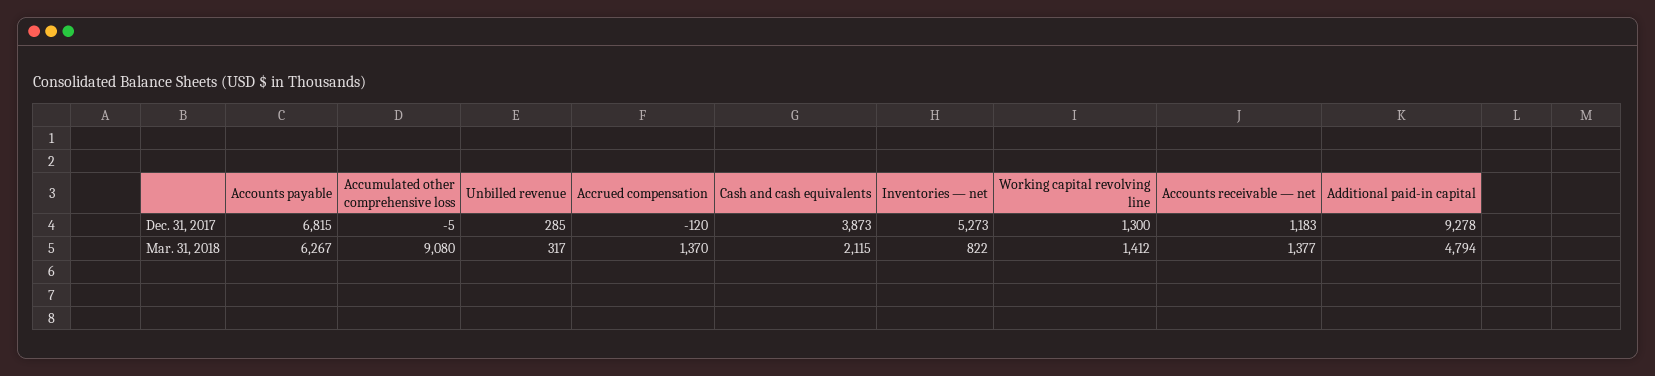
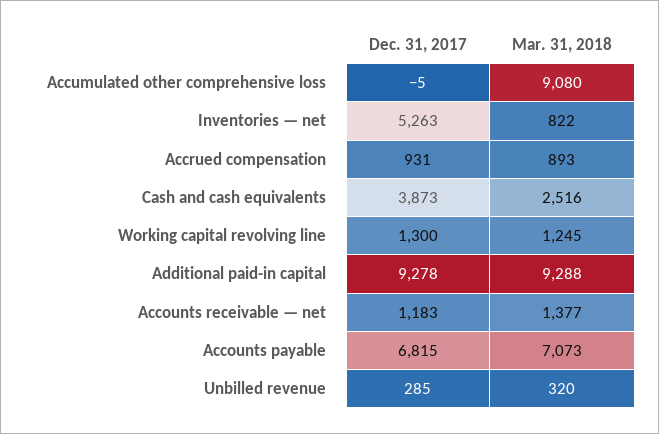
  {
    "Accounts payable": {
      "Dec. 31, 2017": 6815,
-     "Mar. 31, 2018": 6267
+     "Mar. 31, 2018": 7073
    },
    "Accumulated other comprehensive loss": {
      "Dec. 31, 2017": -5,
      "Mar. 31, 2018": 9080
    },
    "Unbilled revenue": {
      "Dec. 31, 2017": 285,
-     "Mar. 31, 2018": 317
+     "Mar. 31, 2018": 320
    },
    "Accrued compensation": {
-     "Dec. 31, 2017": -120,
+     "Dec. 31, 2017": 931,
-     "Mar. 31, 2018": 1370
+     "Mar. 31, 2018": 893
    },
    "Cash and cash equivalents": {
      "Dec. 31, 2017": 3873,
-     "Mar. 31, 2018": 2115
+     "Mar. 31, 2018": 2516
    },
    "Inventories — net": {
-     "Dec. 31, 2017": 5273,
+     "Dec. 31, 2017": 5263,
      "Mar. 31, 2018": 822
    },
    "Working capital revolving line": {
      "Dec. 31, 2017": 1300,
-     "Mar. 31, 2018": 1412
+     "Mar. 31, 2018": 1245
    },
    "Accounts receivable — net": {
      "Dec. 31, 2017": 1183,
      "Mar. 31, 2018": 1377
    },
    "Additional paid-in capital": {
      "Dec. 31, 2017": 9278,
-     "Mar. 31, 2018": 4794
+     "Mar. 31, 2018": 9288
    }
  }

